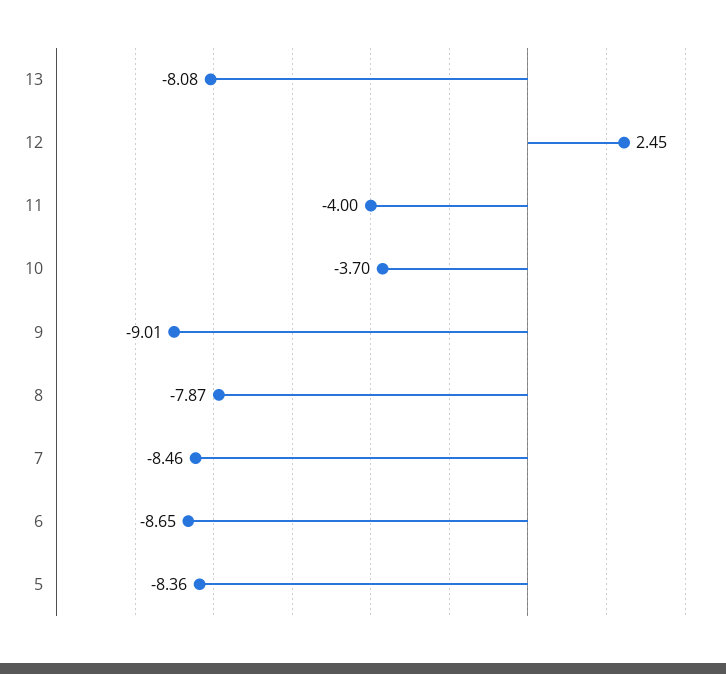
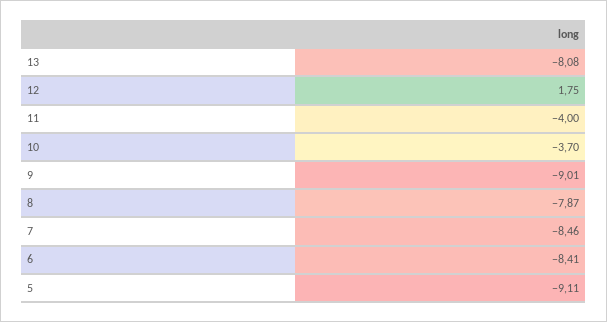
  {
    "13": -8.08,
-   "12": 2.45,
+   "12": 1.75,
    "11": -4,
    "10": -3.7,
    "9": -9.01,
    "8": -7.87,
    "7": -8.46,
-   "6": -8.65,
+   "6": -8.41,
-   "5": -8.36
+   "5": -9.11
  }

